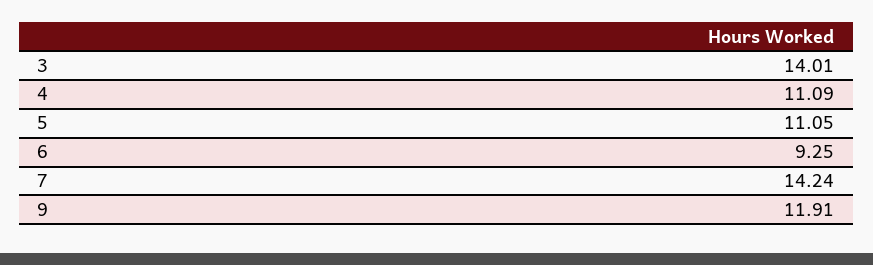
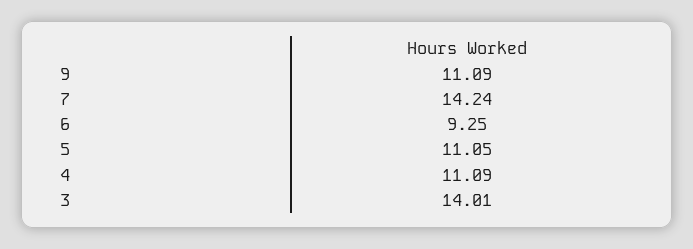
  {
    "3": 14.01,
    "4": 11.09,
    "5": 11.05,
    "6": 9.25,
    "7": 14.24,
-   "9": 11.91
+   "9": 11.09
  }

